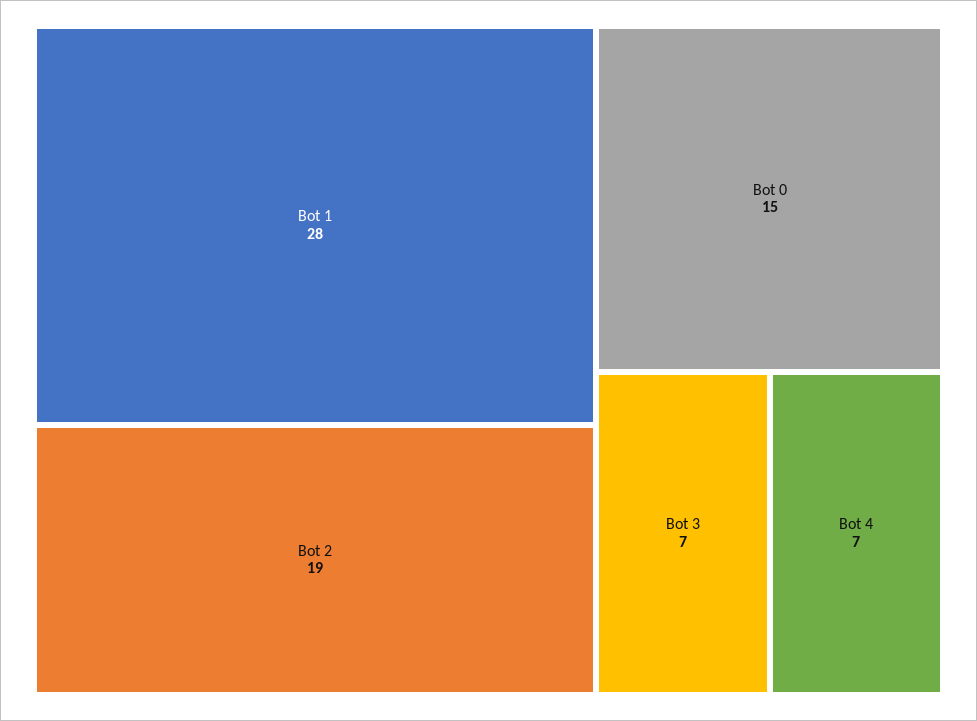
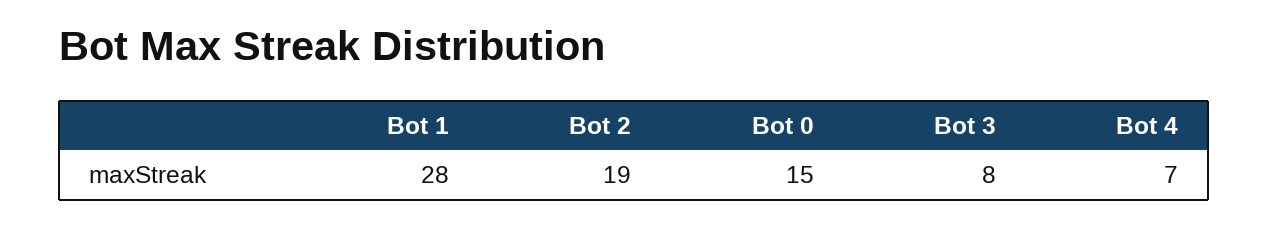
  {
    "Bot 1": 28,
    "Bot 2": 19,
    "Bot 0": 15,
-   "Bot 3": 7,
+   "Bot 3": 8,
    "Bot 4": 7
  }

